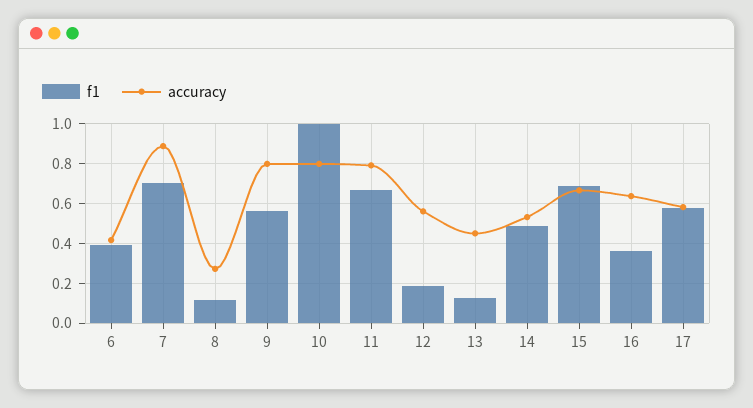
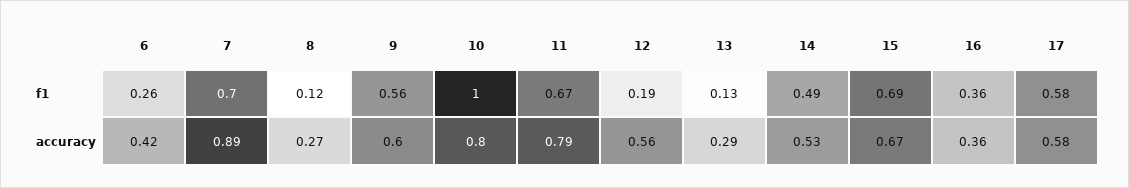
  {
    "f1": {
-     "6": 0.4,
+     "6": 0.26,
      "7": 0.7,
      "8": 0.12,
      "9": 0.56,
      "10": 1,
      "11": 0.67,
      "12": 0.19,
      "13": 0.13,
      "14": 0.49,
      "15": 0.69,
      "16": 0.36,
      "17": 0.58
    },
    "accuracy": {
      "6": 0.42,
      "7": 0.89,
      "8": 0.27,
-     "9": 0.8,
+     "9": 0.6,
      "10": 0.8,
      "11": 0.79,
      "12": 0.56,
-     "13": 0.45,
+     "13": 0.29,
      "14": 0.53,
      "15": 0.67,
-     "16": 0.65,
+     "16": 0.36,
      "17": 0.58
    }
  }

